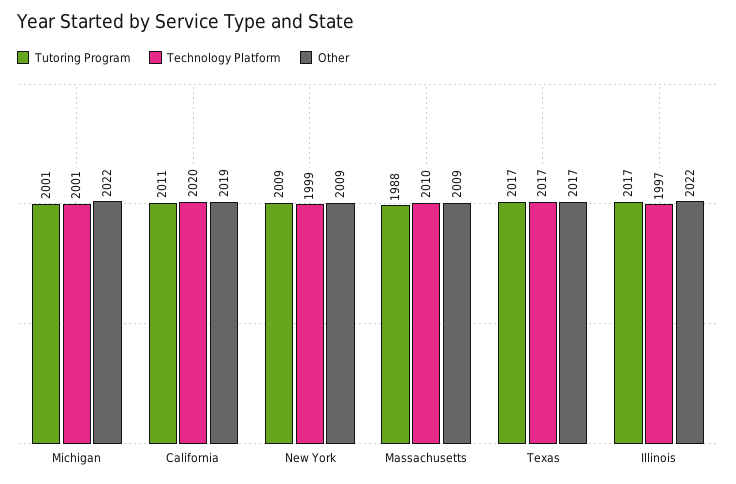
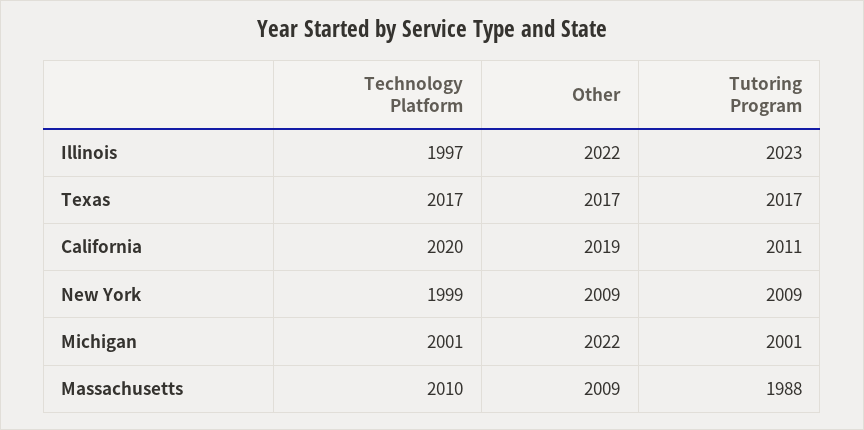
  {
    "Tutoring Program": {
      "Michigan": 2001,
      "California": 2011,
      "New York": 2009,
      "Massachusetts": 1988,
      "Texas": 2017,
-     "Illinois": 2017
+     "Illinois": 2023
    },
    "Technology Platform": {
      "Michigan": 2001,
      "California": 2020,
      "New York": 1999,
      "Massachusetts": 2010,
      "Texas": 2017,
      "Illinois": 1997
    },
    "Other": {
      "Michigan": 2022,
      "California": 2019,
      "New York": 2009,
      "Massachusetts": 2009,
      "Texas": 2017,
      "Illinois": 2022
    }
  }

